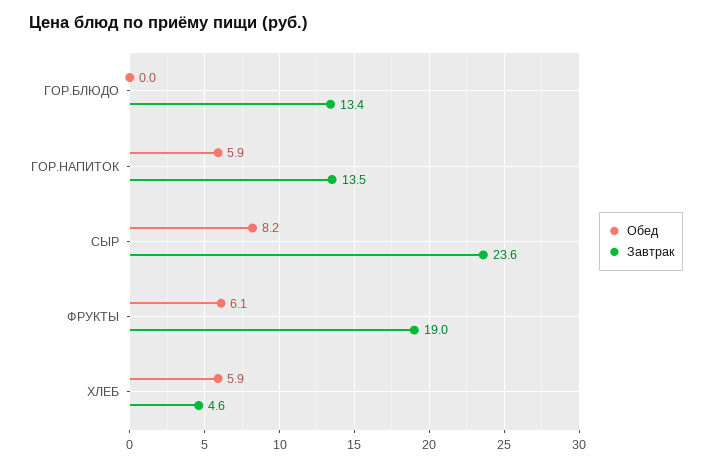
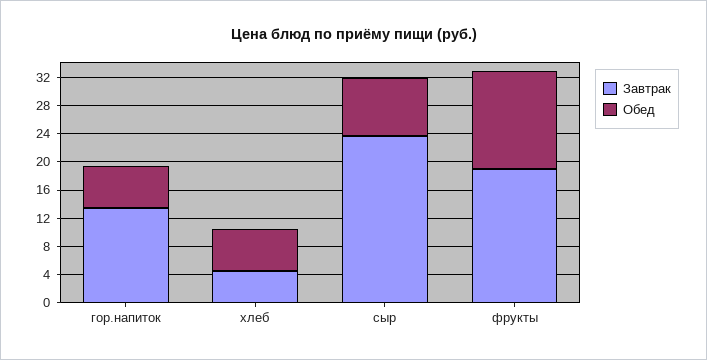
  {
    "Обед": {
-     "ГОР.БЛЮДО": 0,
      "ГОР.НАПИТОК": 5.9,
      "СЫР": 8.2,
-     "ФРУКТЫ": 6.1,
+     "ФРУКТЫ": 14,
      "ХЛЕБ": 5.9
    },
    "Завтрак": {
-     "ГОР.БЛЮДО": 13.4,
      "ГОР.НАПИТОК": 13.5,
      "СЫР": 23.6,
      "ФРУКТЫ": 19,
      "ХЛЕБ": 4.6
    }
  }

